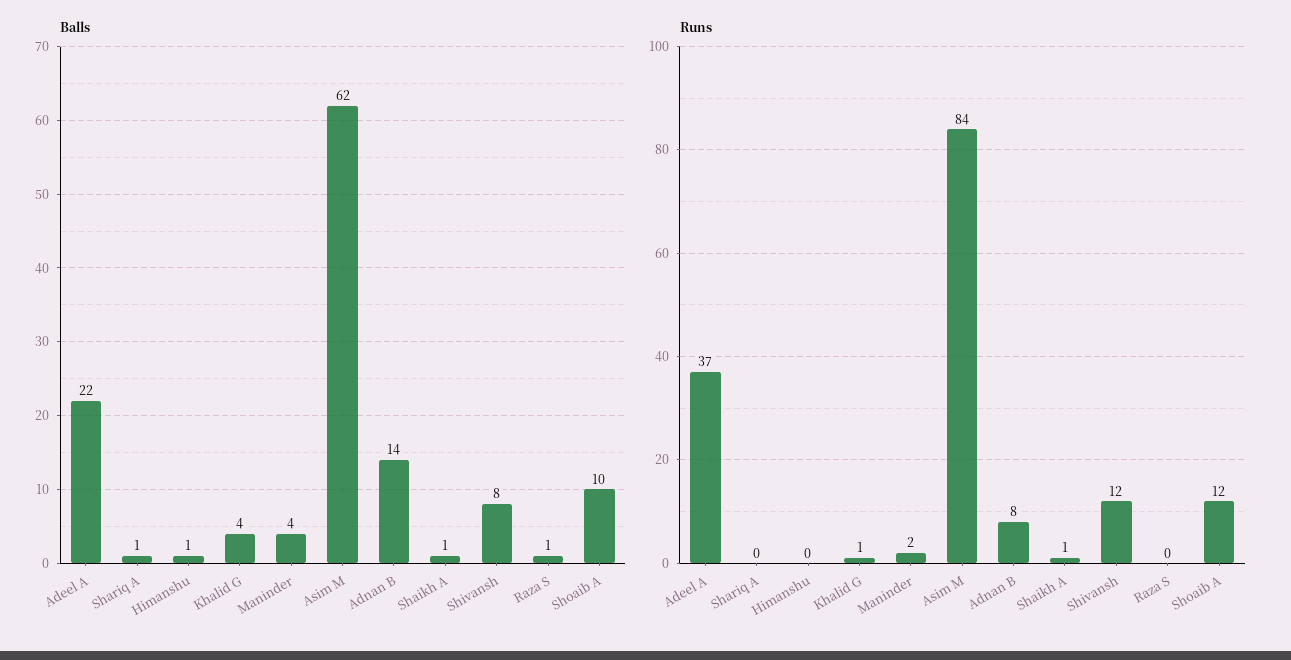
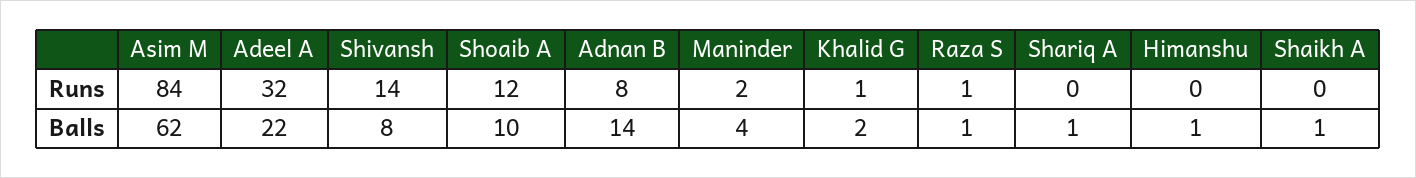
  {
    "Balls": {
      "Adeel A": 22,
      "Shariq A": 1,
      "Himanshu": 1,
-     "Khalid G": 4,
+     "Khalid G": 2,
      "Maninder": 4,
      "Asim M": 62,
      "Adnan B": 14,
      "Shaikh A": 1,
      "Shivansh": 8,
      "Raza S": 1,
      "Shoaib A": 10
    },
    "Runs": {
-     "Adeel A": 37,
+     "Adeel A": 32,
      "Shariq A": 0,
      "Himanshu": 0,
      "Khalid G": 1,
      "Maninder": 2,
      "Asim M": 84,
      "Adnan B": 8,
-     "Shaikh A": 1,
+     "Shaikh A": 0,
-     "Shivansh": 12,
+     "Shivansh": 14,
-     "Raza S": 0,
+     "Raza S": 1,
      "Shoaib A": 12
    }
  }

